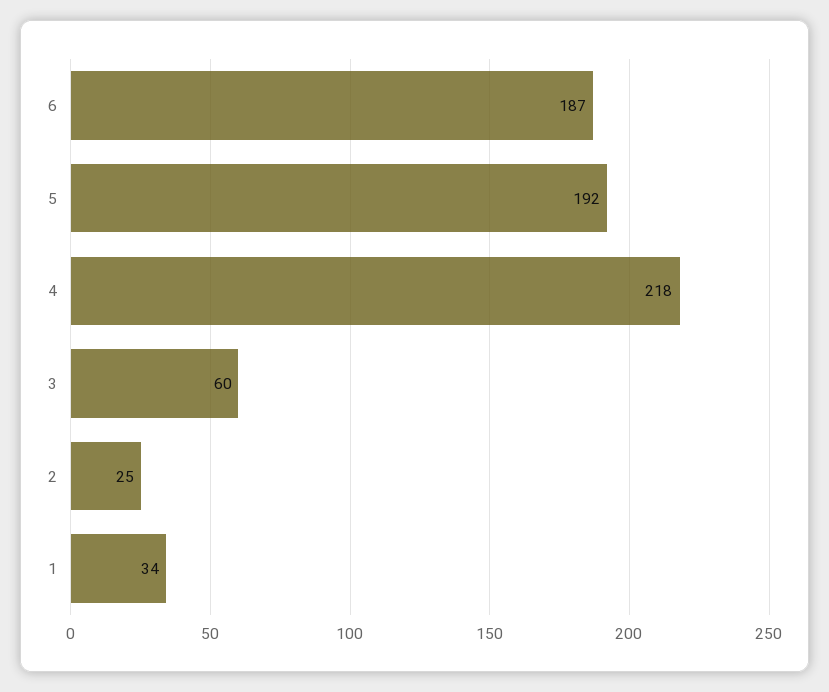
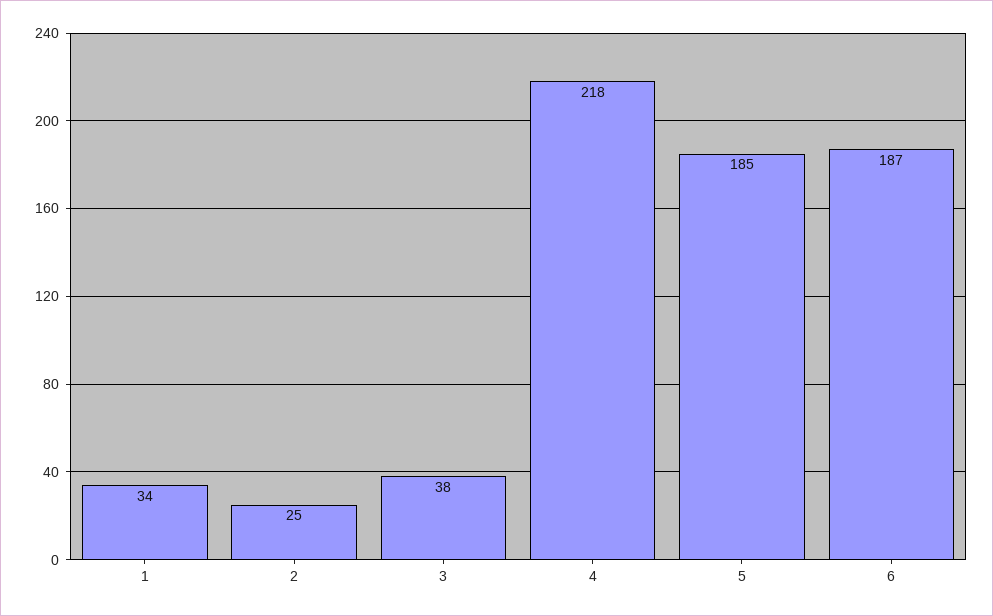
  {
    "6": 187,
-   "5": 192,
+   "5": 185,
    "4": 218,
-   "3": 60,
+   "3": 38,
    "2": 25,
    "1": 34
  }

